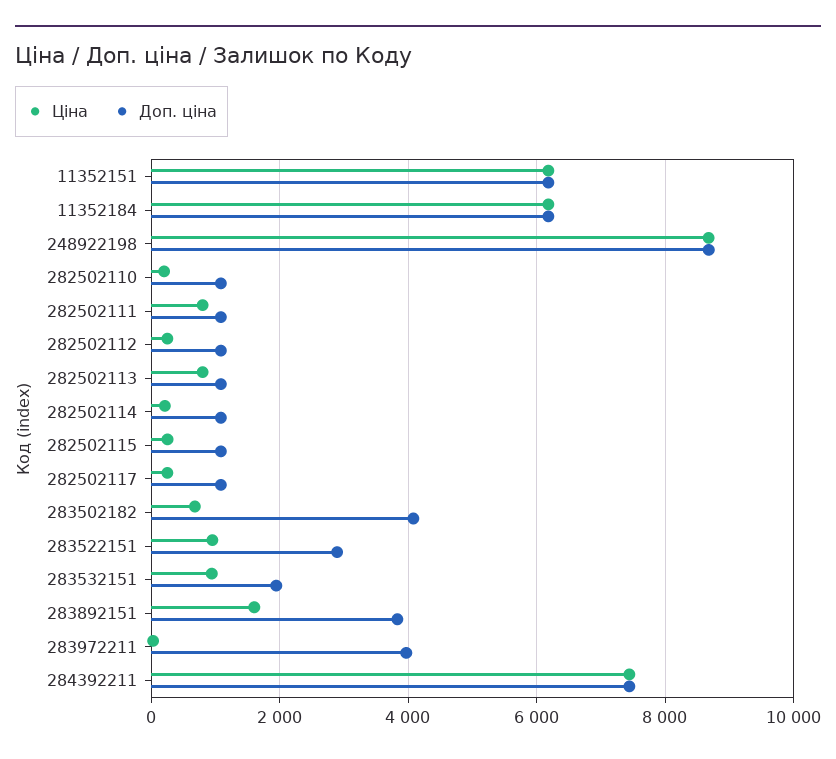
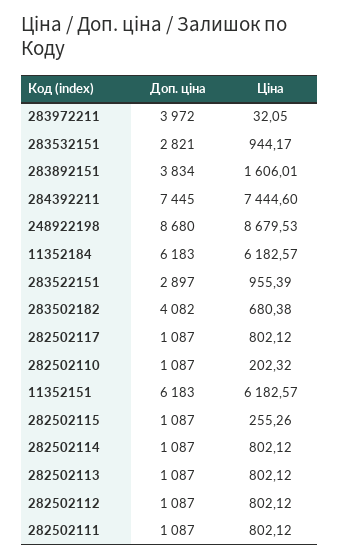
  {
    "Ціна": {
      "11352151": 6182.57,
      "11352184": 6182.57,
      "248922198": 8679.53,
      "282502110": 202.32,
      "282502111": 802.12,
-     "282502112": 200,
+     "282502112": 802.12,
      "282502113": 802.12,
-     "282502114": 200,
+     "282502114": 802.12,
      "282502115": 255.26,
-     "282502117": 200,
+     "282502117": 802.12,
      "283502182": 680.38,
      "283522151": 955.39,
      "283532151": 944.17,
      "283892151": 1606.01,
      "283972211": 32.05,
      "284392211": 7444.6
    },
    "Доп. ціна": {
      "11352151": 6183,
      "11352184": 6183,
      "248922198": 8680,
      "282502110": 1087,
      "282502111": 1087,
      "282502112": 1087,
      "282502113": 1087,
      "282502114": 1087,
      "282502115": 1087,
      "282502117": 1087,
      "283502182": 4082,
      "283522151": 2897,
-     "283532151": 2000,
+     "283532151": 2821,
      "283892151": 3834,
      "283972211": 3972,
      "284392211": 7445
    }
  }

